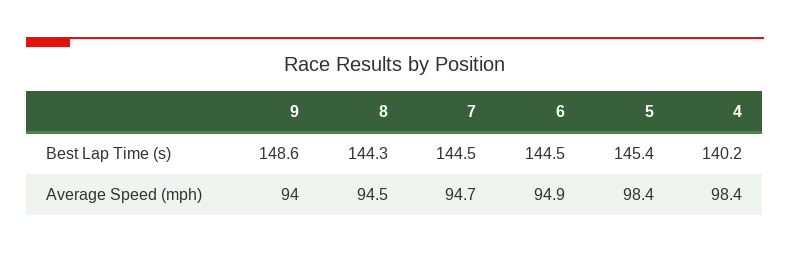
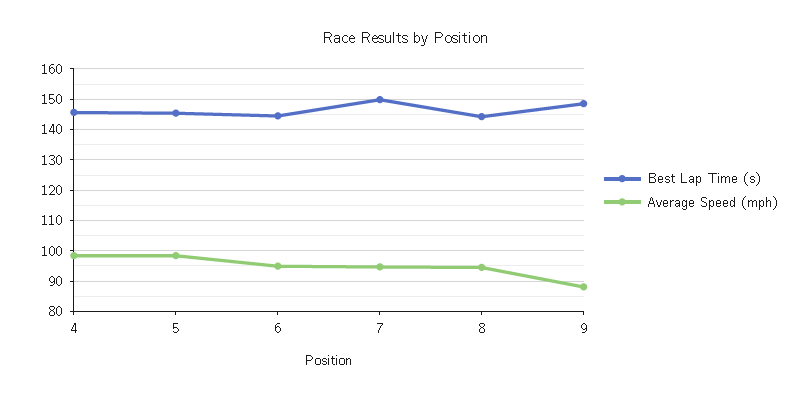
  {
    "Best Lap Time (s)": {
      "9": 148.6,
      "8": 144.3,
-     "7": 144.5,
+     "7": 150,
      "6": 144.5,
      "5": 145.4,
-     "4": 140.2
+     "4": 146
    },
    "Average Speed (mph)": {
-     "9": 94,
+     "9": 88,
      "8": 94.5,
      "7": 94.7,
      "6": 94.9,
      "5": 98.4,
      "4": 98.4
    }
  }

